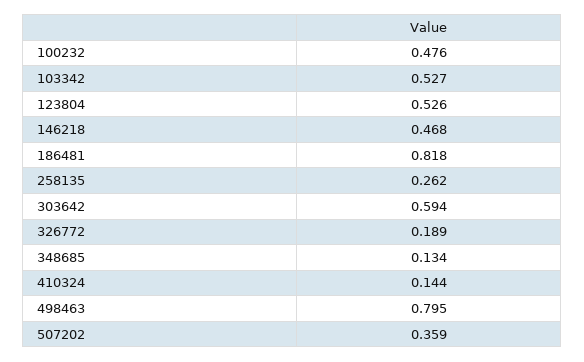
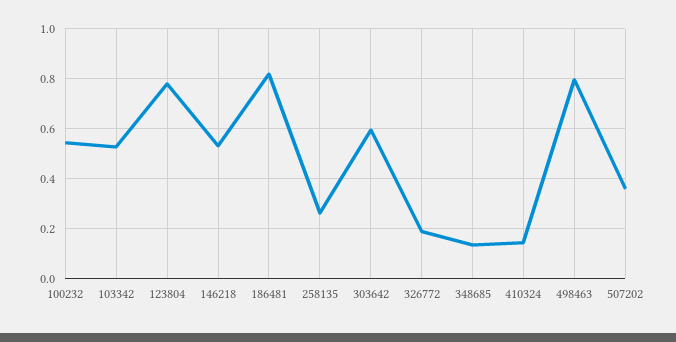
  {
-   "100232": 0.476,
+   "100232": 0.55,
    "103342": 0.527,
-   "123804": 0.526,
+   "123804": 0.775,
-   "146218": 0.468,
+   "146218": 0.525,
    "186481": 0.818,
    "258135": 0.262,
    "303642": 0.594,
    "326772": 0.189,
    "348685": 0.134,
    "410324": 0.144,
    "498463": 0.795,
    "507202": 0.359
  }

